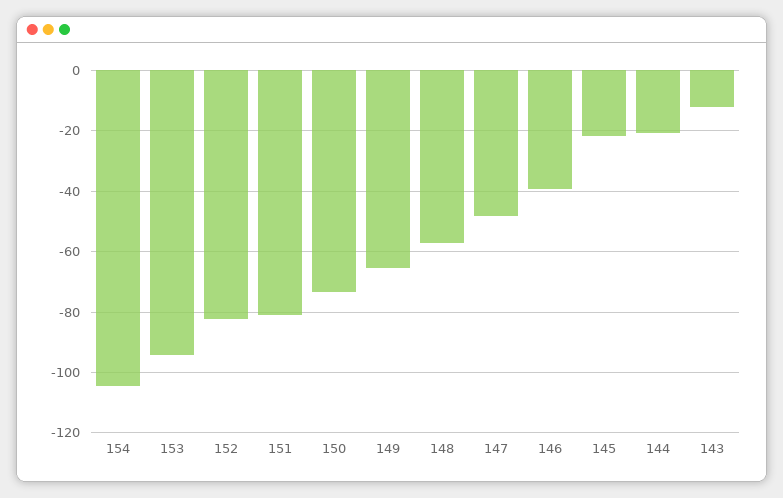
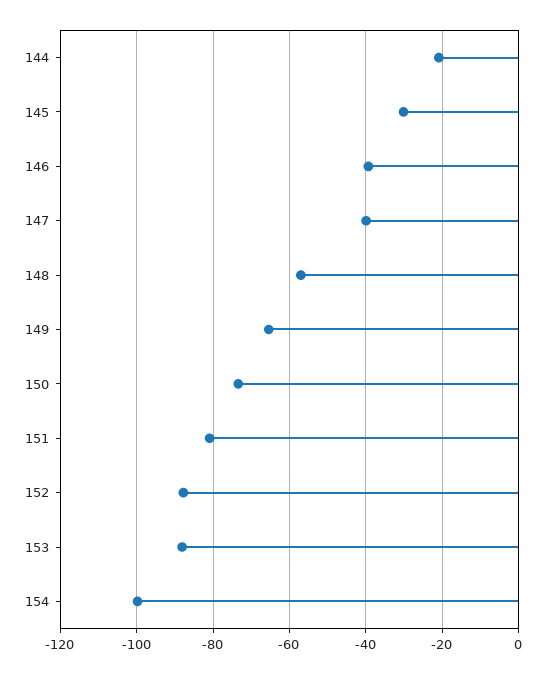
  {
-   "154": -104,
+   "154": -100,
-   "153": -94,
+   "153": -88,
-   "152": -82,
+   "152": -88,
    "151": -80,
    "150": -74,
    "149": -66,
    "148": -58,
-   "147": -48,
+   "147": -40,
    "146": -40,
-   "145": -22,
+   "145": -30,
-   "144": -20,
+   "144": -20
-   "143": -12
  }

